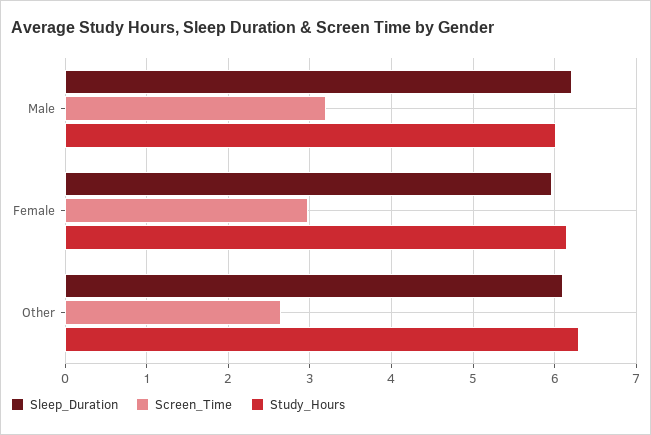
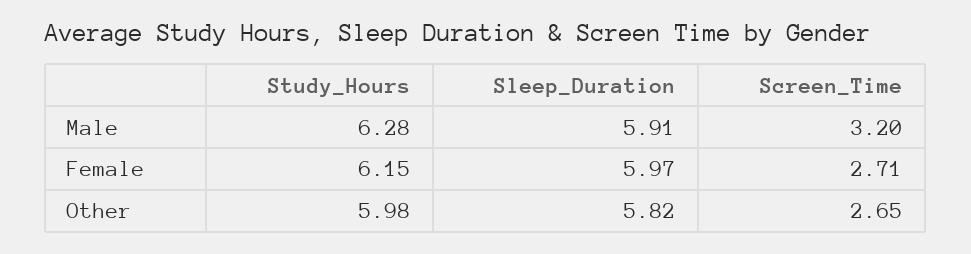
  {
    "Sleep_Duration": {
-     "Male": 6.2,
+     "Male": 5.91,
      "Female": 5.97,
-     "Other": 6.1
+     "Other": 5.82
    },
    "Screen_Time": {
      "Male": 3.2,
-     "Female": 3,
+     "Female": 2.71,
      "Other": 2.65
    },
    "Study_Hours": {
-     "Male": 6,
+     "Male": 6.28,
      "Female": 6.15,
-     "Other": 6.3
+     "Other": 5.98
    }
  }

